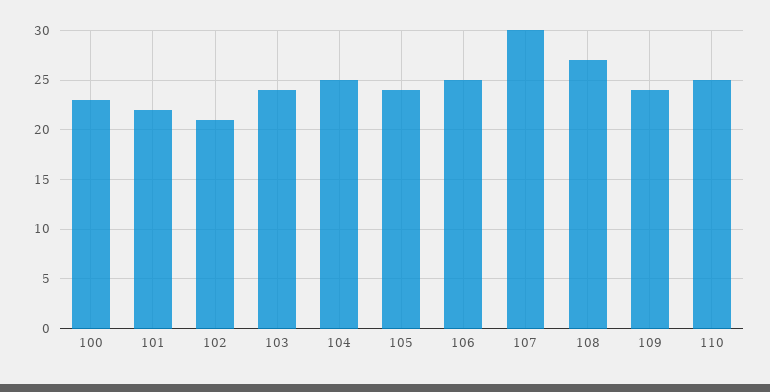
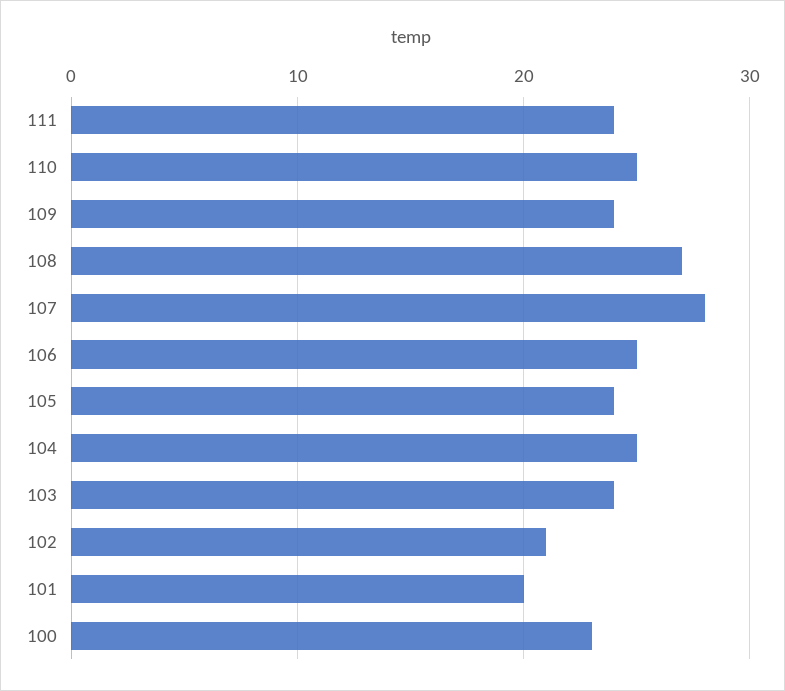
  {
    "100": 23,
-   "101": 22,
+   "101": 20,
    "102": 21,
    "103": 24,
    "104": 25,
    "105": 24,
    "106": 25,
-   "107": 30,
+   "107": 28,
    "108": 27,
    "109": 24,
-   "110": 25
+   "110": 25,
+   "111": 24
  }

